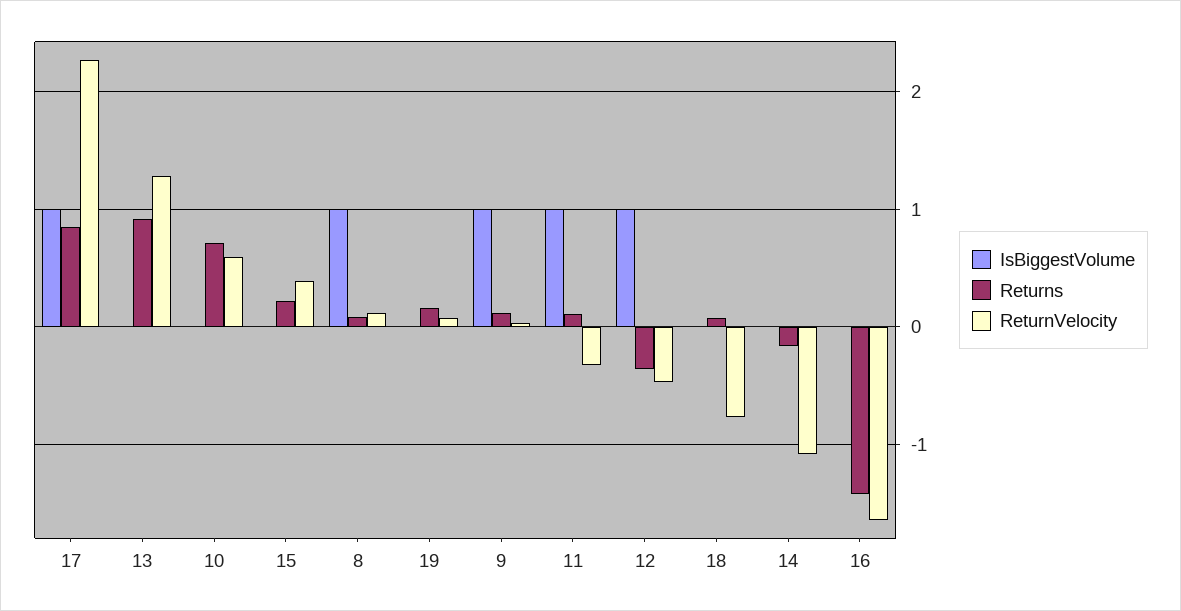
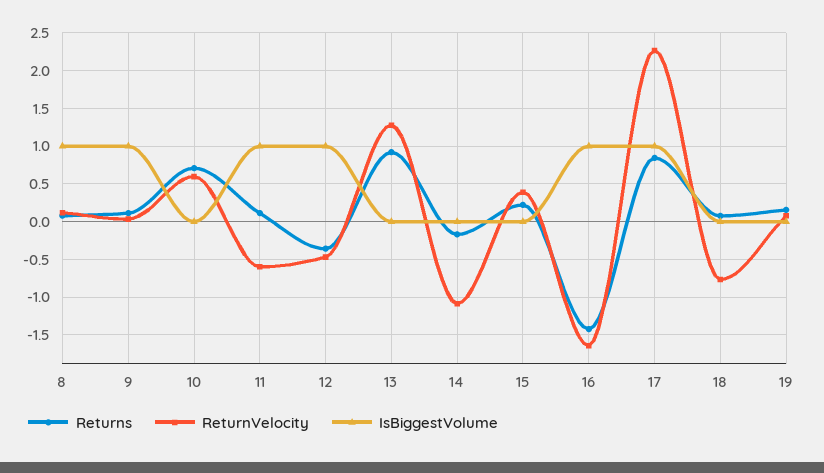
  {
    "IsBiggestVolume": {
      "17": 1,
      "13": 0,
      "10": 0,
      "15": 0,
      "8": 1,
      "19": 0,
      "9": 1,
      "11": 1,
      "12": 1,
      "18": 0,
      "14": 0,
-     "16": 0
+     "16": 1
    },
    "Returns": {
      "17": 0.8,
      "13": 0.9,
      "10": 0.7,
      "15": 0.2,
      "8": 0.1,
      "19": 0.2,
      "9": 0.1,
      "11": 0.1,
      "12": -0.4,
      "18": 0.1,
      "14": -0.2,
      "16": -1.4
    },
    "ReturnVelocity": {
      "17": 2.3,
      "13": 1.3,
      "10": 0.6,
      "15": 0.4,
      "8": 0.1,
      "19": 0.1,
      "9": 0,
-     "11": -0.3,
+     "11": -0.6,
      "12": -0.5,
      "18": -0.8,
      "14": -1.1,
      "16": -1.6
    }
  }

